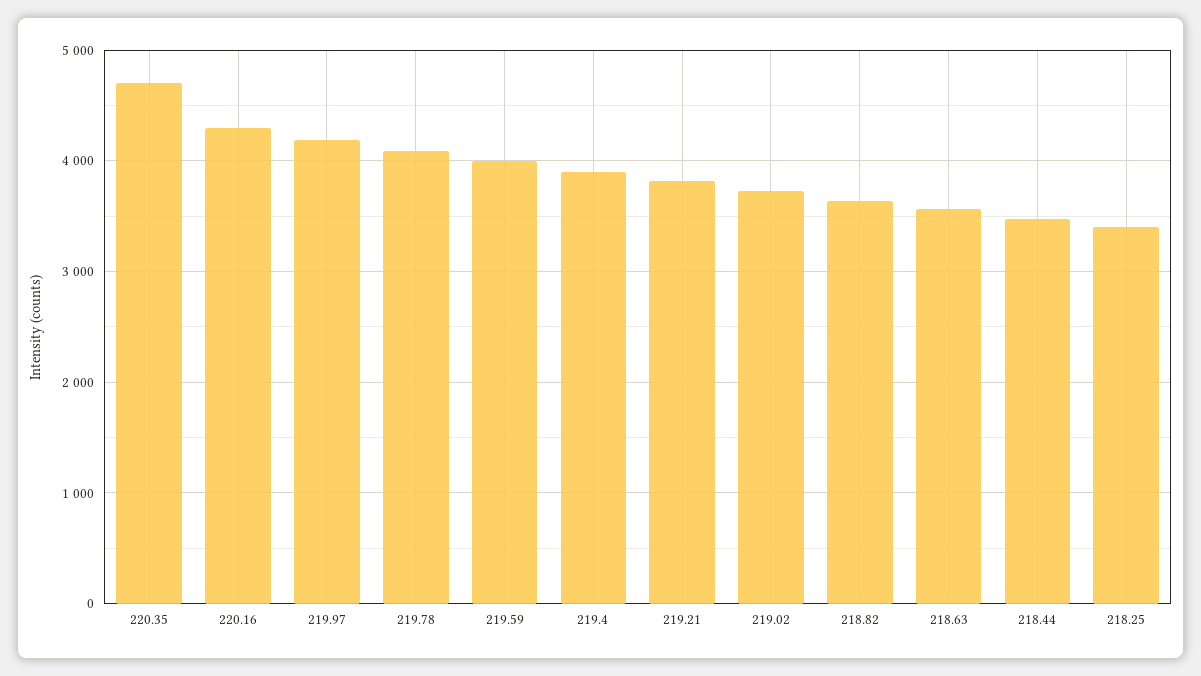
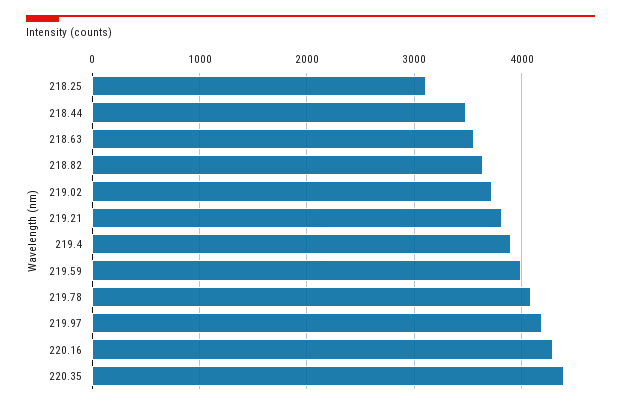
  {
-   "220.35": 4700,
+   "220.35": 4400,
    "220.16": 4300,
    "219.97": 4200,
    "219.78": 4100,
    "219.59": 4000,
    "219.4": 3900,
    "219.21": 3800,
    "219.02": 3700,
    "218.82": 3600,
    "218.63": 3600,
    "218.44": 3500,
-   "218.25": 3400
+   "218.25": 3100
  }

